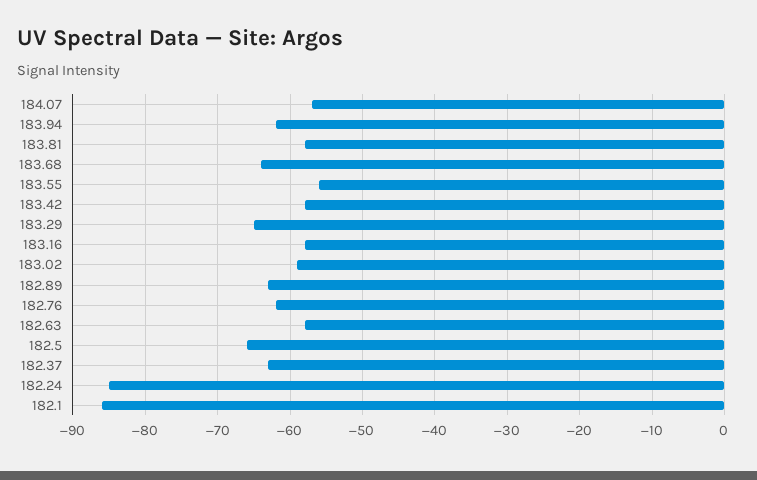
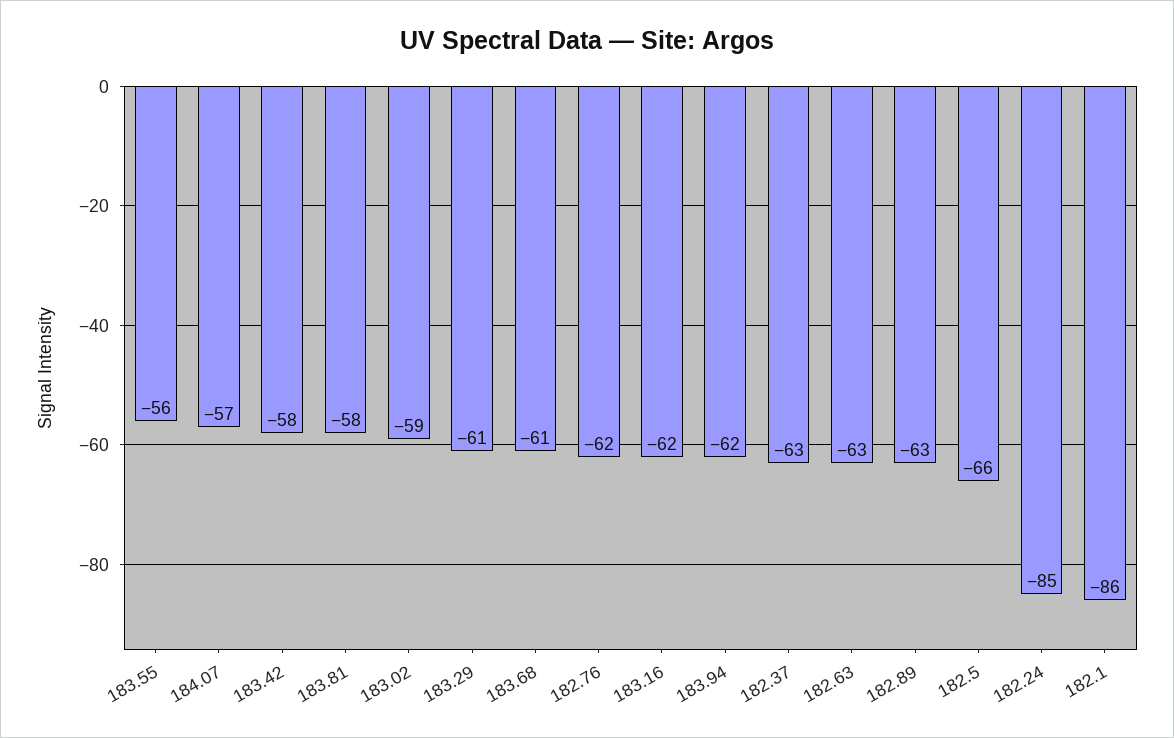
  {
    "184.07": -57,
    "183.94": -62,
    "183.81": -58,
-   "183.68": -64,
+   "183.68": -61,
    "183.55": -56,
    "183.42": -58,
-   "183.29": -65,
+   "183.29": -61,
-   "183.16": -58,
+   "183.16": -62,
    "183.02": -59,
    "182.89": -63,
    "182.76": -62,
-   "182.63": -58,
+   "182.63": -63,
    "182.5": -66,
    "182.37": -63,
    "182.24": -85,
    "182.1": -86
  }

